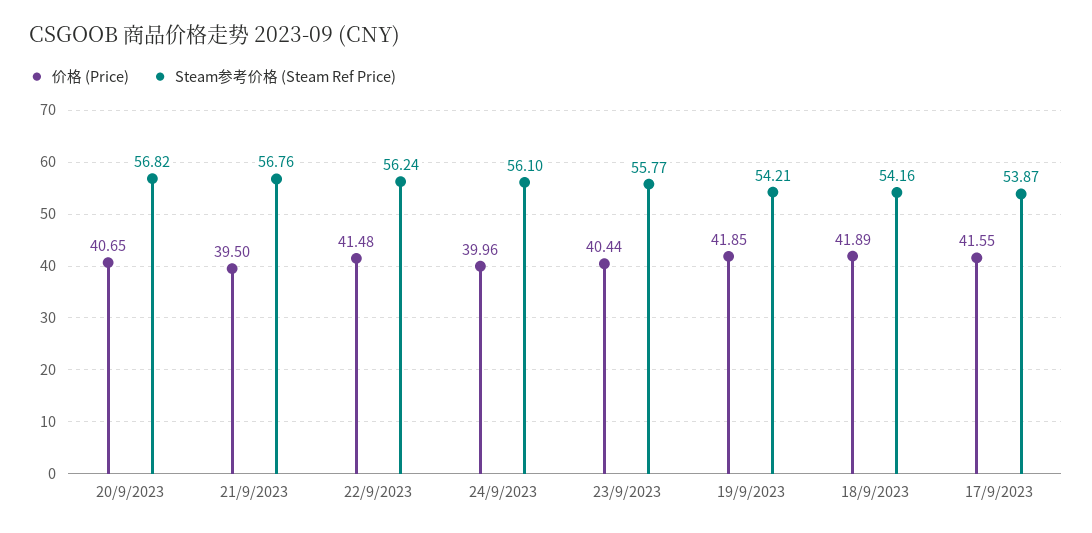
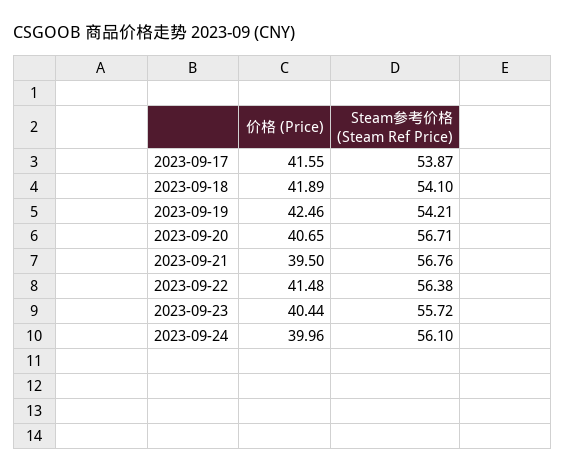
  {
    "价格 (Price)": {
      "20/9/2023": 40.65,
      "21/9/2023": 39.5,
      "22/9/2023": 41.48,
      "24/9/2023": 39.96,
      "23/9/2023": 40.44,
-     "19/9/2023": 41.85,
+     "19/9/2023": 42.46,
      "18/9/2023": 41.89,
      "17/9/2023": 41.55
    },
    "Steam参考价格 (Steam Ref Price)": {
-     "20/9/2023": 56.82,
+     "20/9/2023": 56.71,
      "21/9/2023": 56.76,
-     "22/9/2023": 56.24,
+     "22/9/2023": 56.38,
      "24/9/2023": 56.1,
-     "23/9/2023": 55.77,
+     "23/9/2023": 55.72,
      "19/9/2023": 54.21,
-     "18/9/2023": 54.16,
+     "18/9/2023": 54.1,
      "17/9/2023": 53.87
    }
  }

